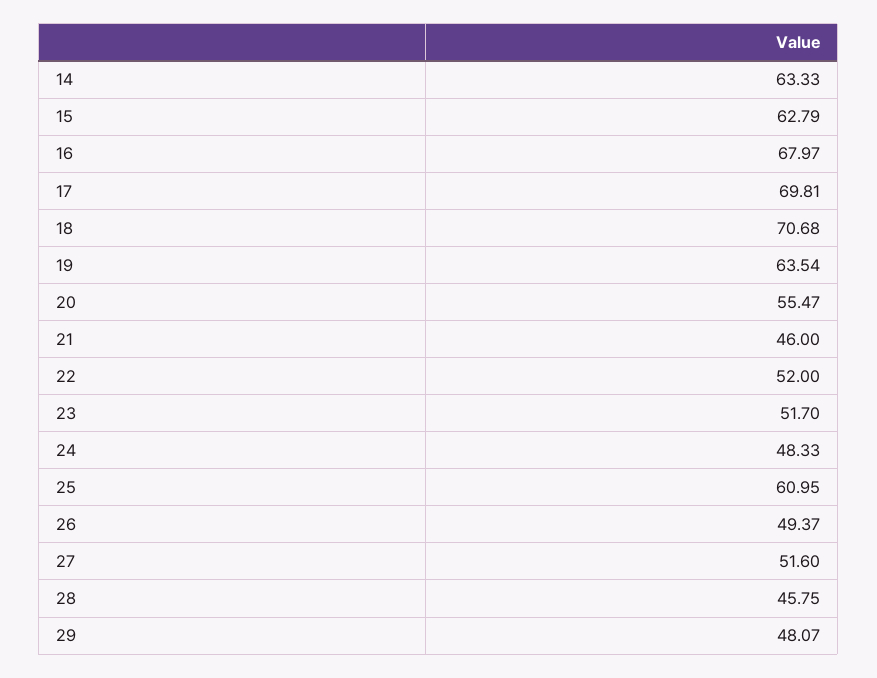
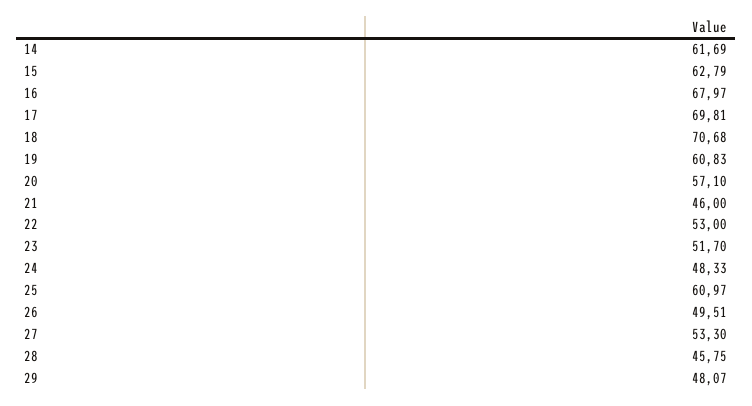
  {
-   "14": 63.33,
+   "14": 61.69,
    "15": 62.79,
    "16": 67.97,
    "17": 69.81,
    "18": 70.68,
-   "19": 63.54,
+   "19": 60.83,
-   "20": 55.47,
+   "20": 57.1,
    "21": 46,
-   "22": 52,
+   "22": 53,
    "23": 51.7,
    "24": 48.33,
-   "25": 60.95,
+   "25": 60.97,
-   "26": 49.37,
+   "26": 49.51,
-   "27": 51.6,
+   "27": 53.3,
    "28": 45.75,
    "29": 48.07
  }

